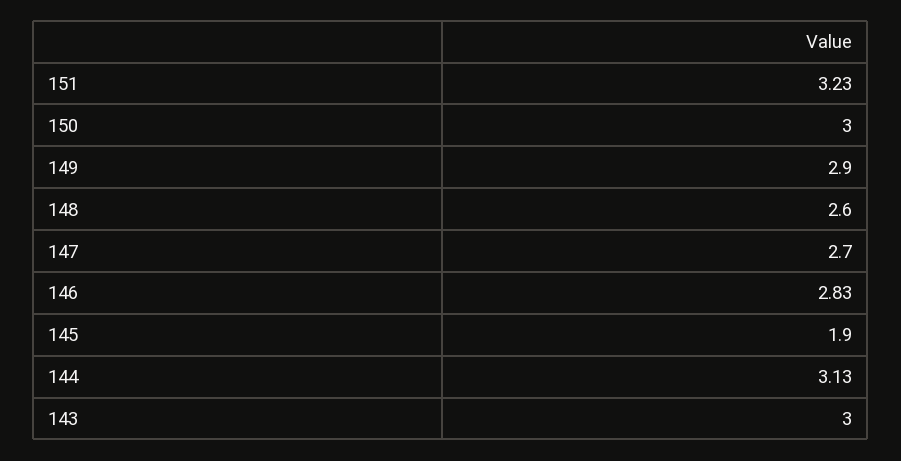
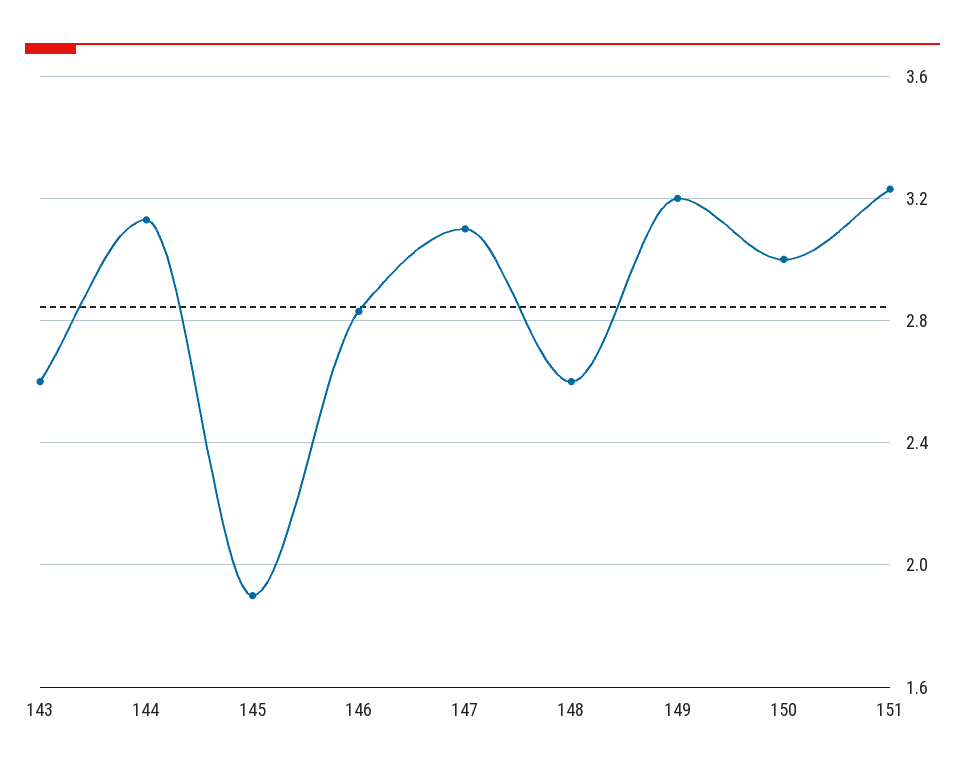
  {
    "151": 3.23,
    "150": 3,
-   "149": 2.9,
+   "149": 3.2,
    "148": 2.6,
-   "147": 2.7,
+   "147": 3.1,
    "146": 2.83,
    "145": 1.9,
    "144": 3.13,
-   "143": 3
+   "143": 2.6
  }

